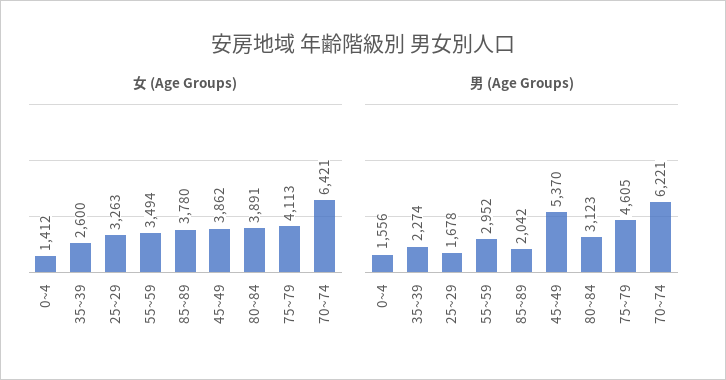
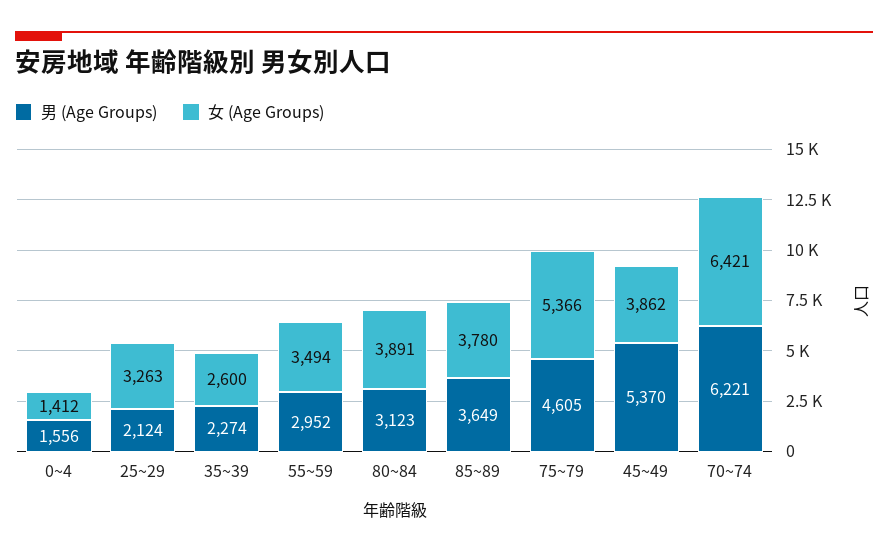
  {
    "女 (Age Groups)": {
      "0~4": 1412,
      "35~39": 2600,
      "25~29": 3263,
      "55~59": 3494,
      "85~89": 3780,
      "45~49": 3862,
      "80~84": 3891,
-     "75~79": 4113,
+     "75~79": 5366,
      "70~74": 6421
    },
    "男 (Age Groups)": {
      "0~4": 1556,
      "35~39": 2274,
-     "25~29": 1678,
+     "25~29": 2124,
      "55~59": 2952,
-     "85~89": 2042,
+     "85~89": 3649,
      "45~49": 5370,
      "80~84": 3123,
      "75~79": 4605,
      "70~74": 6221
    }
  }

